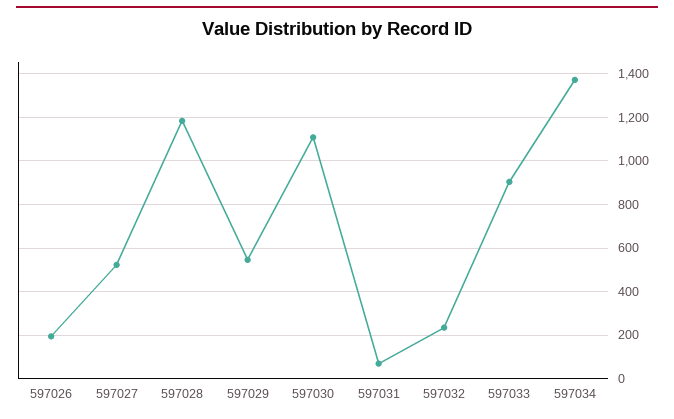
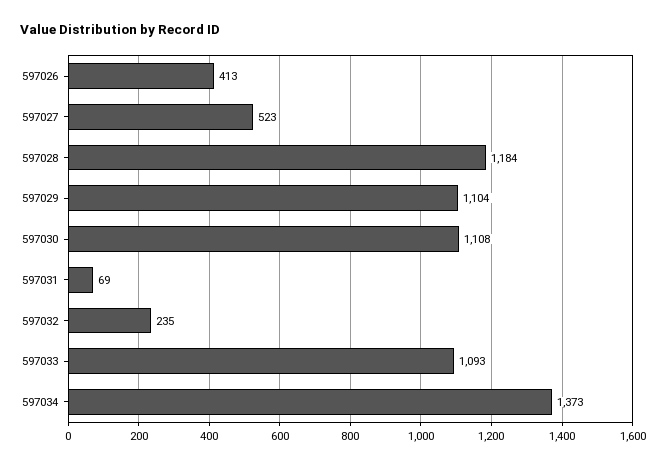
  {
-   "597026": 200,
+   "597026": 413,
    "597027": 523,
    "597028": 1184,
-   "597029": 550,
+   "597029": 1104,
    "597030": 1108,
    "597031": 69,
    "597032": 235,
-   "597033": 900,
+   "597033": 1093,
    "597034": 1373
  }

